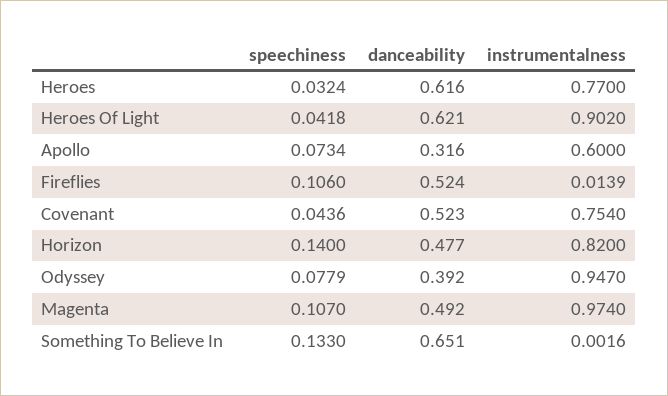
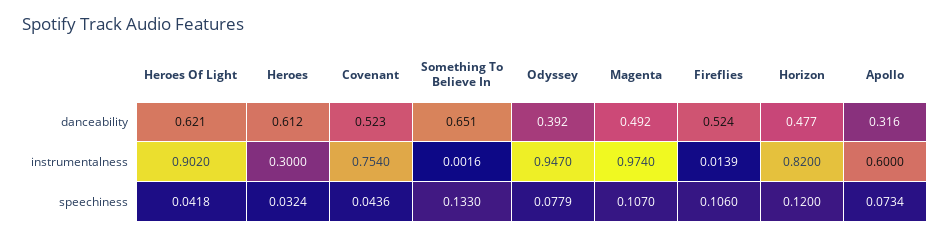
  {
    "speechiness": {
      "Heroes": 0.0324,
      "Heroes Of Light": 0.0418,
      "Apollo": 0.0734,
      "Fireflies": 0.106,
      "Covenant": 0.0436,
-     "Horizon": 0.14,
+     "Horizon": 0.12,
      "Odyssey": 0.0779,
      "Magenta": 0.107,
      "Something To Believe In": 0.133
    },
    "danceability": {
-     "Heroes": 0.616,
+     "Heroes": 0.612,
      "Heroes Of Light": 0.621,
      "Apollo": 0.316,
      "Fireflies": 0.524,
      "Covenant": 0.523,
      "Horizon": 0.477,
      "Odyssey": 0.392,
      "Magenta": 0.492,
      "Something To Believe In": 0.651
    },
    "instrumentalness": {
-     "Heroes": 0.77,
+     "Heroes": 0.3,
      "Heroes Of Light": 0.902,
      "Apollo": 0.6,
      "Fireflies": 0.0139,
      "Covenant": 0.754,
      "Horizon": 0.82,
      "Odyssey": 0.947,
      "Magenta": 0.974,
      "Something To Believe In": 0.0016
    }
  }

